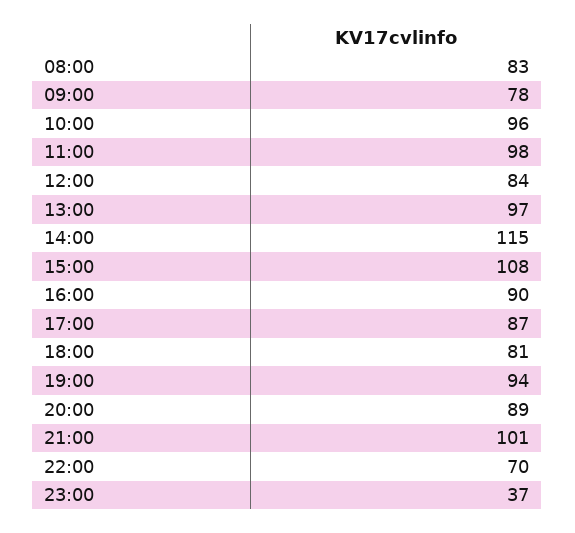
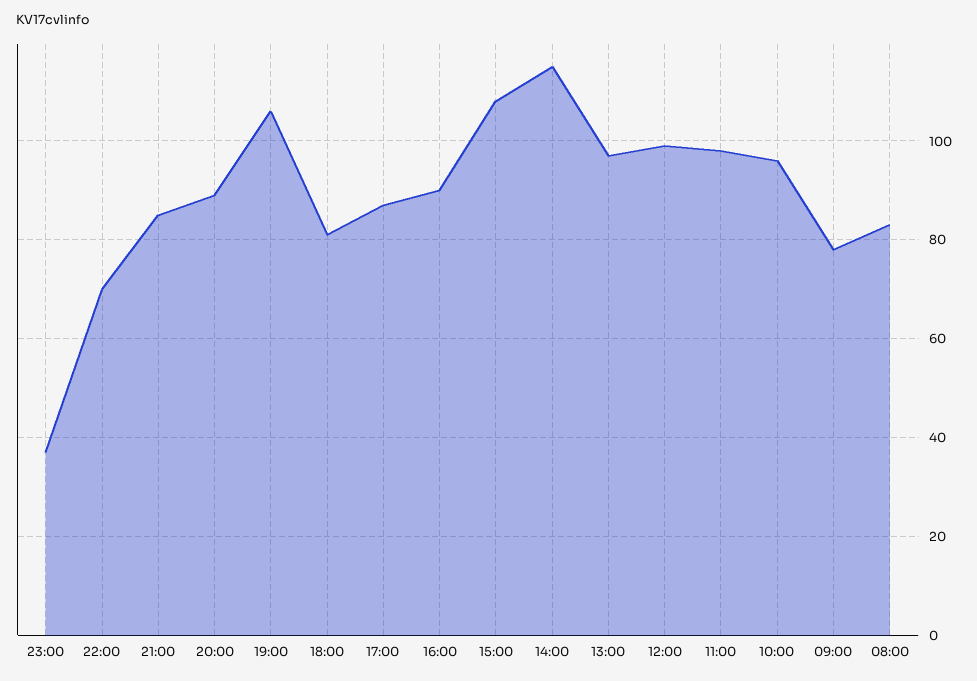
  {
    "08:00": 83,
    "09:00": 78,
    "10:00": 96,
    "11:00": 98,
-   "12:00": 84,
+   "12:00": 100,
    "13:00": 97,
    "14:00": 115,
    "15:00": 108,
    "16:00": 90,
    "17:00": 87,
    "18:00": 81,
-   "19:00": 94,
+   "19:00": 105,
    "20:00": 89,
-   "21:00": 101,
+   "21:00": 85,
    "22:00": 70,
    "23:00": 37
  }

